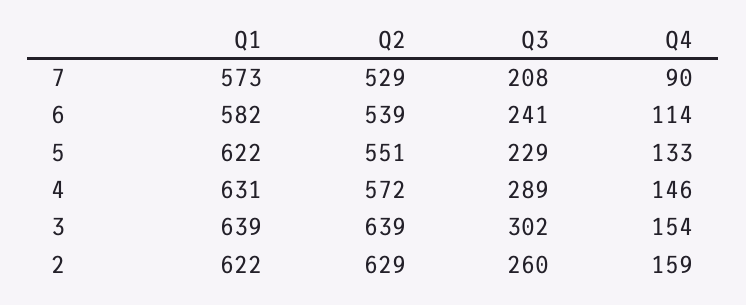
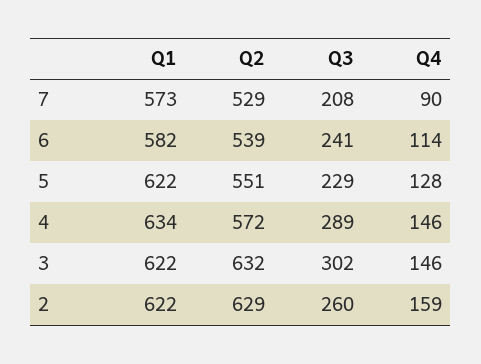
  {
    "Q1": {
      "7": 573,
      "6": 582,
      "5": 622,
-     "4": 631,
+     "4": 634,
-     "3": 639,
+     "3": 622,
      "2": 622
    },
    "Q2": {
      "7": 529,
      "6": 539,
      "5": 551,
      "4": 572,
-     "3": 639,
+     "3": 632,
      "2": 629
    },
    "Q3": {
      "7": 208,
      "6": 241,
      "5": 229,
      "4": 289,
      "3": 302,
      "2": 260
    },
    "Q4": {
      "7": 90,
      "6": 114,
-     "5": 133,
+     "5": 128,
      "4": 146,
-     "3": 154,
+     "3": 146,
      "2": 159
    }
  }

